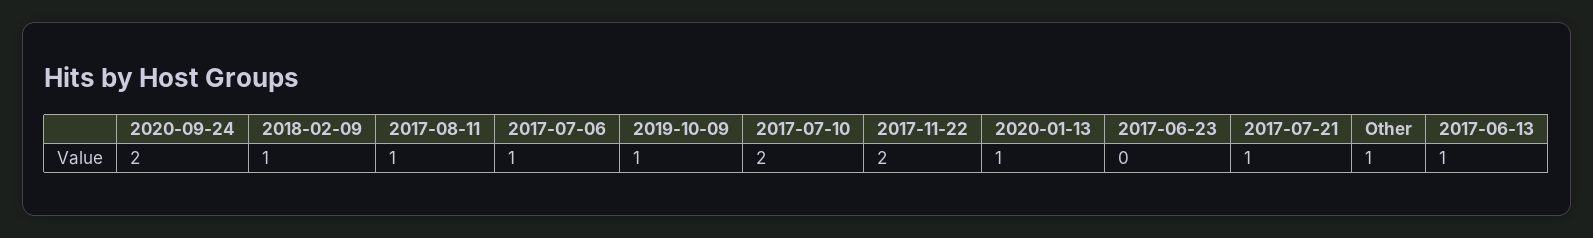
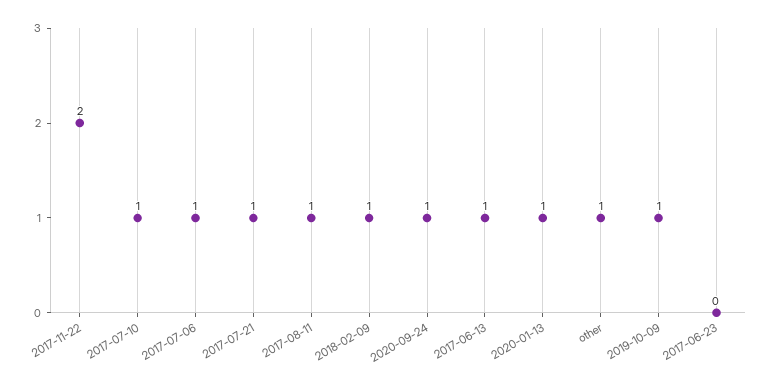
  {
-   "2020-09-24": 2,
+   "2020-09-24": 1,
    "2018-02-09": 1,
    "2017-08-11": 1,
    "2017-07-06": 1,
    "2019-10-09": 1,
-   "2017-07-10": 2,
+   "2017-07-10": 1,
    "2017-11-22": 2,
    "2020-01-13": 1,
    "2017-06-23": 0,
    "2017-07-21": 1,
    "Other": 1,
    "2017-06-13": 1
  }

